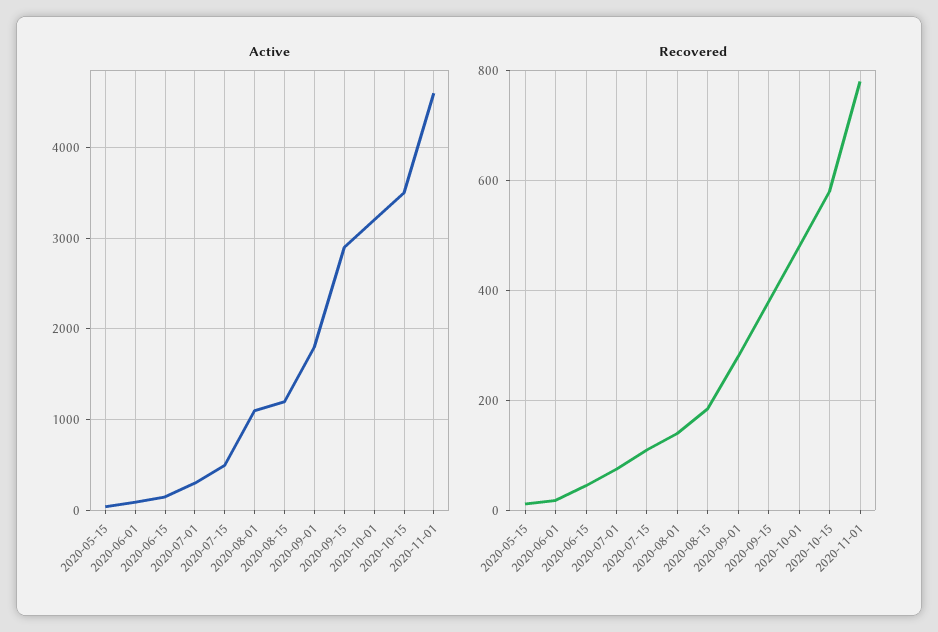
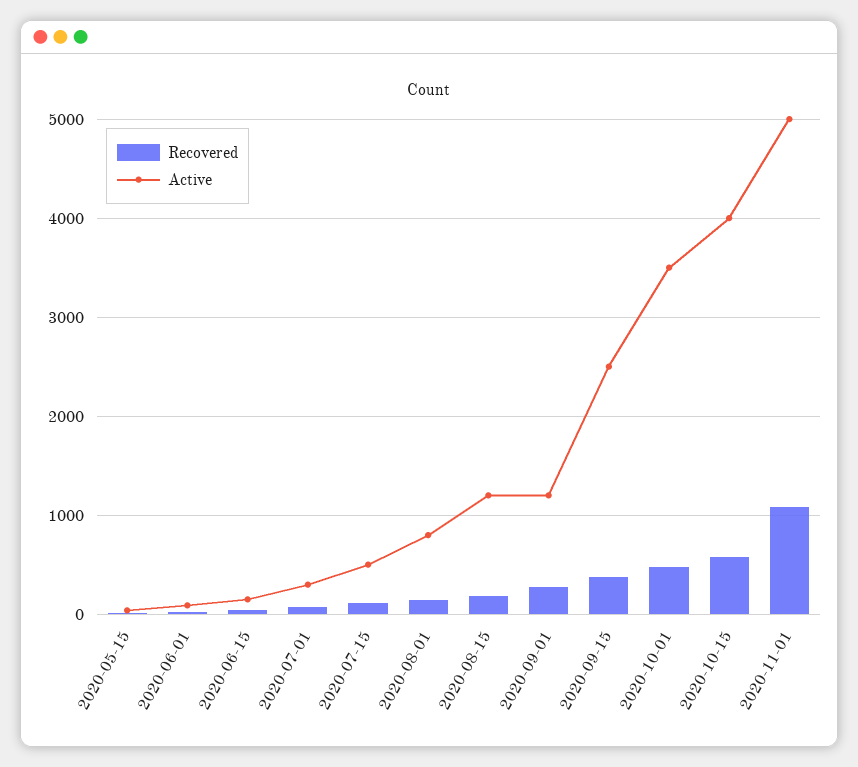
  {
    "Active": {
      "2020-05-15": 0,
      "2020-06-01": 100,
      "2020-06-15": 200,
      "2020-07-01": 300,
      "2020-07-15": 500,
-     "2020-08-01": 1100,
+     "2020-08-01": 800,
      "2020-08-15": 1200,
-     "2020-09-01": 1800,
+     "2020-09-01": 1200,
-     "2020-09-15": 2900,
+     "2020-09-15": 2500,
-     "2020-10-01": 3200,
+     "2020-10-01": 3500,
-     "2020-10-15": 3500,
+     "2020-10-15": 4000,
-     "2020-11-01": 4600
+     "2020-11-01": 5000
    },
    "Recovered": {
      "2020-05-15": 20,
      "2020-06-01": 20,
      "2020-06-15": 40,
      "2020-07-01": 80,
      "2020-07-15": 120,
      "2020-08-01": 140,
      "2020-08-15": 180,
      "2020-09-01": 280,
      "2020-09-15": 380,
      "2020-10-01": 480,
      "2020-10-15": 580,
-     "2020-11-01": 780
+     "2020-11-01": 1100
    }
  }

